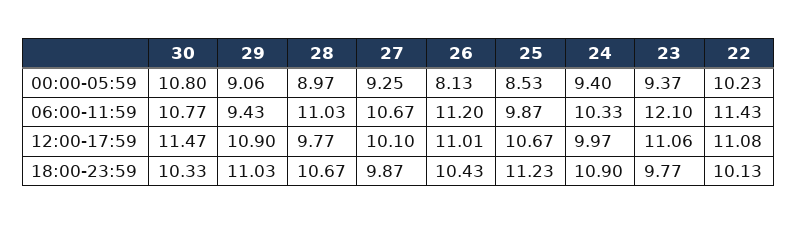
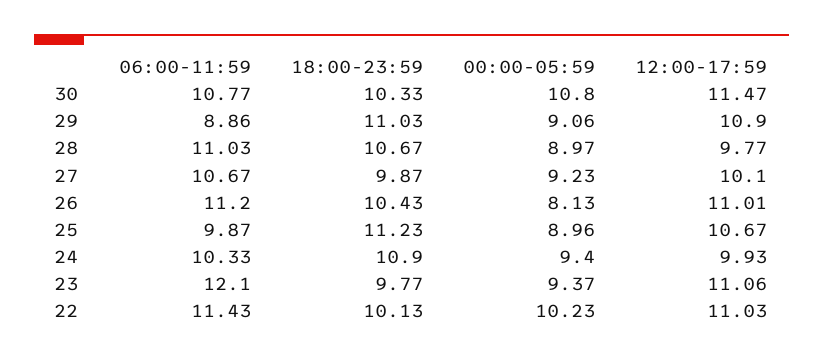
  {
    "30": {
      "00:00-05:59": 10.8,
      "06:00-11:59": 10.77,
      "12:00-17:59": 11.47,
      "18:00-23:59": 10.33
    },
    "29": {
      "00:00-05:59": 9.06,
-     "06:00-11:59": 9.43,
+     "06:00-11:59": 8.86,
      "12:00-17:59": 10.9,
      "18:00-23:59": 11.03
    },
    "28": {
      "00:00-05:59": 8.97,
      "06:00-11:59": 11.03,
      "12:00-17:59": 9.77,
      "18:00-23:59": 10.67
    },
    "27": {
-     "00:00-05:59": 9.25,
+     "00:00-05:59": 9.23,
      "06:00-11:59": 10.67,
      "12:00-17:59": 10.1,
      "18:00-23:59": 9.87
    },
    "26": {
      "00:00-05:59": 8.13,
      "06:00-11:59": 11.2,
      "12:00-17:59": 11.01,
      "18:00-23:59": 10.43
    },
    "25": {
-     "00:00-05:59": 8.53,
+     "00:00-05:59": 8.96,
      "06:00-11:59": 9.87,
      "12:00-17:59": 10.67,
      "18:00-23:59": 11.23
    },
    "24": {
      "00:00-05:59": 9.4,
      "06:00-11:59": 10.33,
-     "12:00-17:59": 9.97,
+     "12:00-17:59": 9.93,
      "18:00-23:59": 10.9
    },
    "23": {
      "00:00-05:59": 9.37,
      "06:00-11:59": 12.1,
      "12:00-17:59": 11.06,
      "18:00-23:59": 9.77
    },
    "22": {
      "00:00-05:59": 10.23,
      "06:00-11:59": 11.43,
-     "12:00-17:59": 11.08,
+     "12:00-17:59": 11.03,
      "18:00-23:59": 10.13
    }
  }

